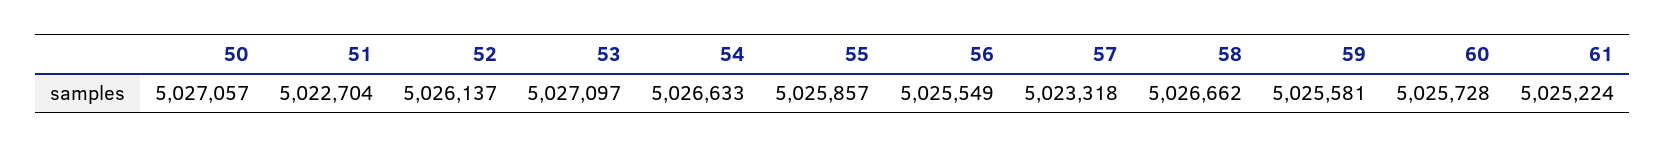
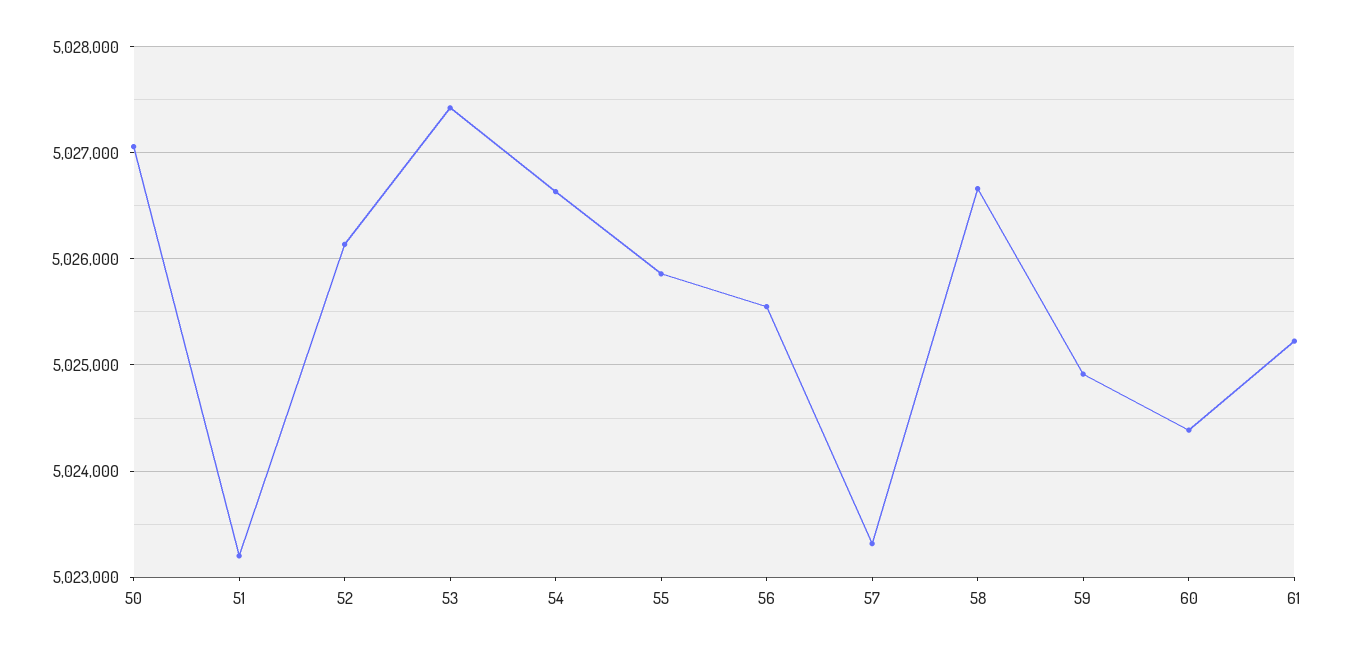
  {
    "50": 5027057,
-   "51": 5022704,
+   "51": 5023200,
    "52": 5026137,
-   "53": 5027097,
+   "53": 5027400,
    "54": 5026633,
    "55": 5025857,
    "56": 5025549,
    "57": 5023318,
    "58": 5026662,
-   "59": 5025581,
+   "59": 5024900,
-   "60": 5025728,
+   "60": 5024400,
    "61": 5025224
  }

